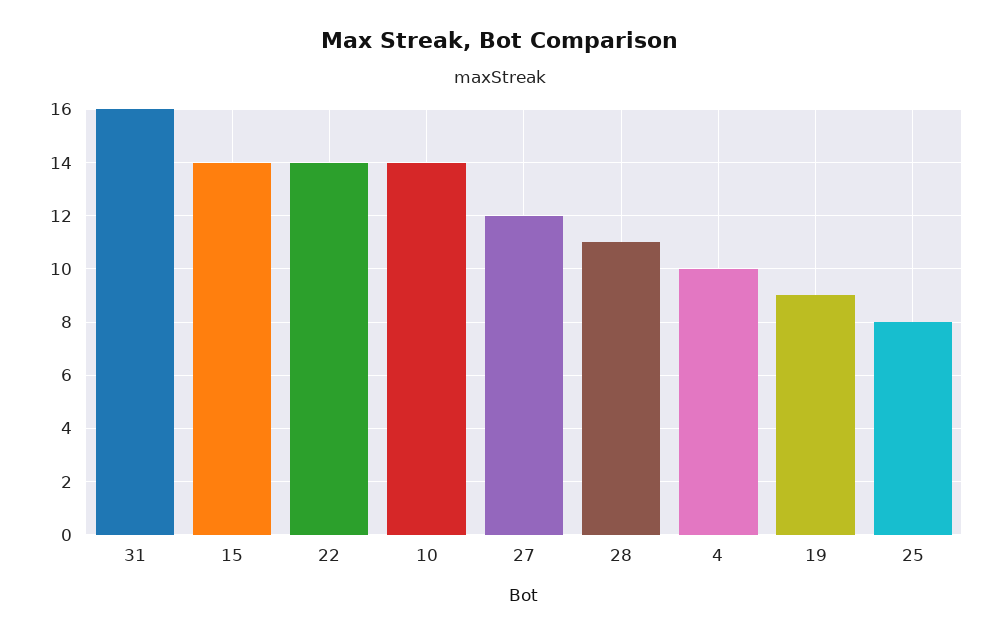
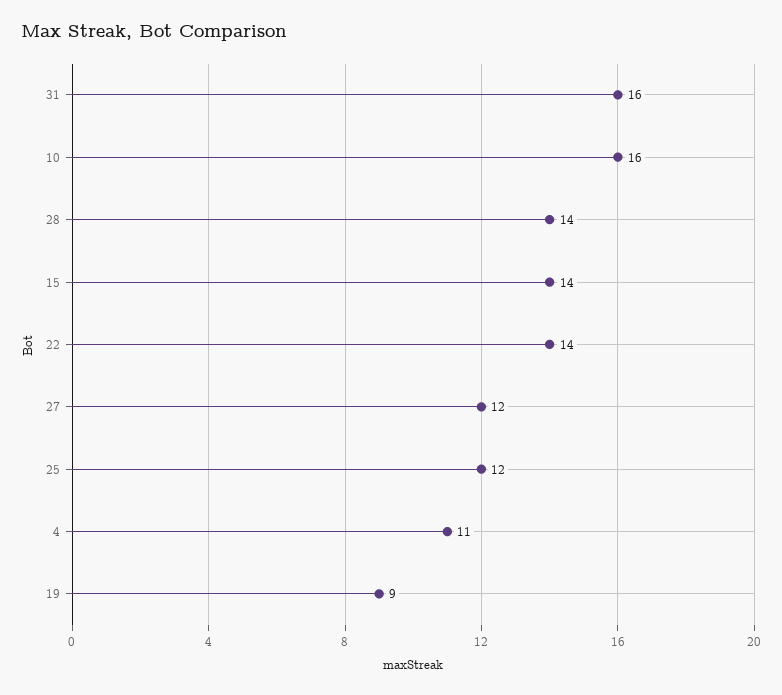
  {
    "31": 16,
    "15": 14,
    "22": 14,
-   "10": 14,
+   "10": 16,
    "27": 12,
-   "28": 11,
+   "28": 14,
-   "4": 10,
+   "4": 11,
    "19": 9,
-   "25": 8
+   "25": 12
  }

